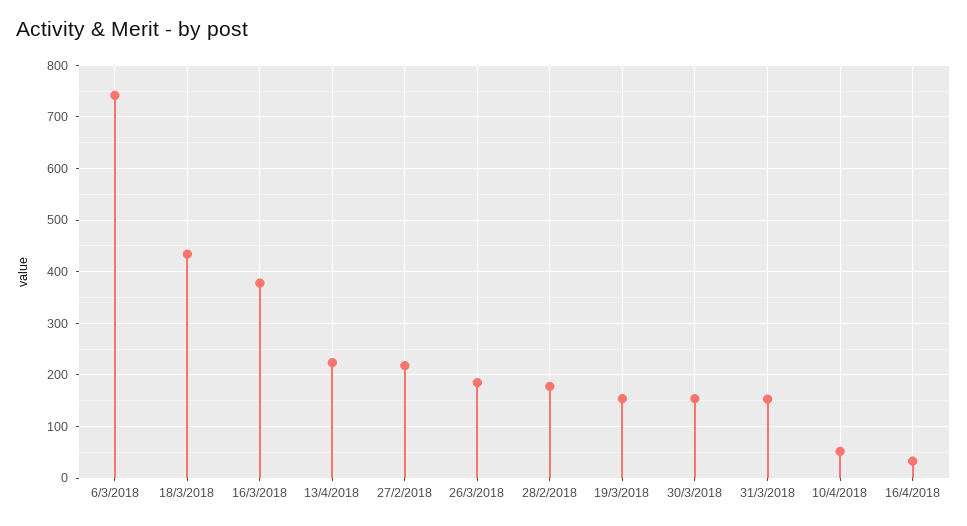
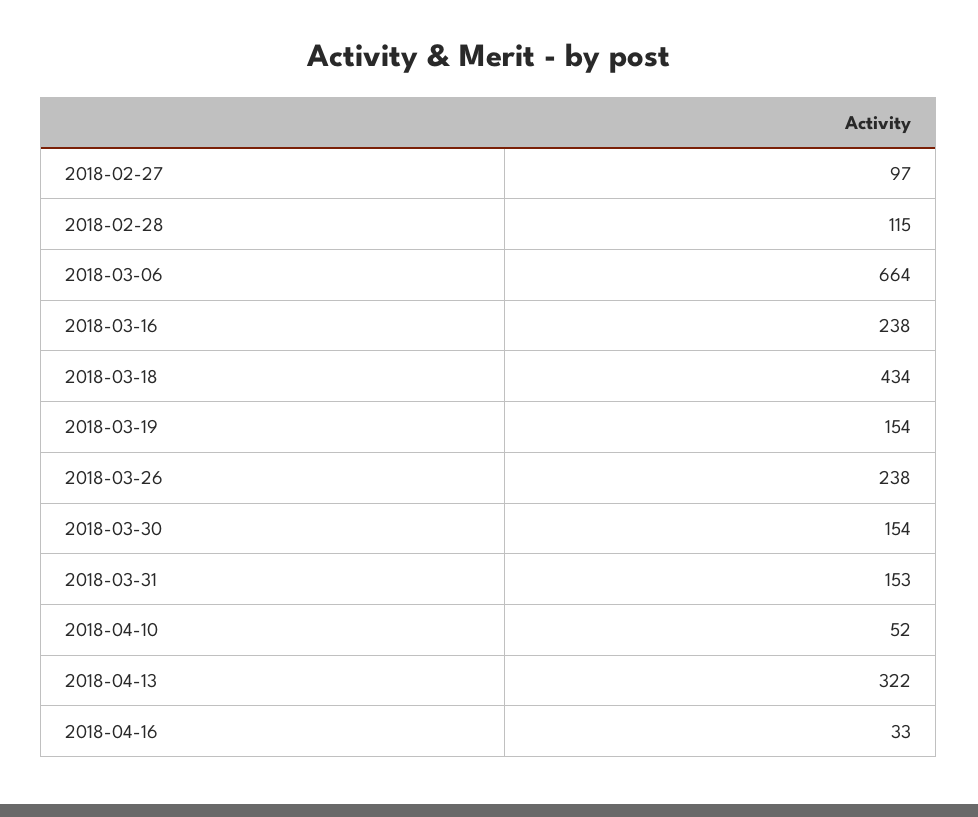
  {
-   "6/3/2018": 740,
+   "6/3/2018": 664,
    "18/3/2018": 434,
-   "16/3/2018": 380,
+   "16/3/2018": 238,
-   "13/4/2018": 220,
+   "13/4/2018": 322,
-   "27/2/2018": 220,
+   "27/2/2018": 97,
-   "26/3/2018": 180,
+   "26/3/2018": 238,
-   "28/2/2018": 180,
+   "28/2/2018": 115,
    "19/3/2018": 154,
    "30/3/2018": 154,
    "31/3/2018": 153,
    "10/4/2018": 52,
    "16/4/2018": 33
  }

